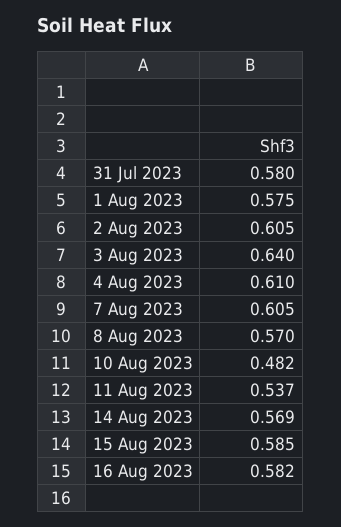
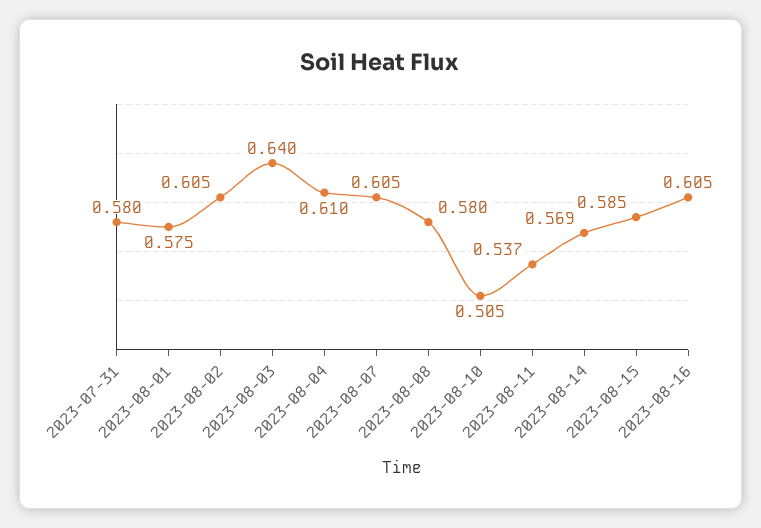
  {
    "31 Jul 2023": 0.58,
    "1 Aug 2023": 0.575,
    "2 Aug 2023": 0.605,
    "3 Aug 2023": 0.64,
    "4 Aug 2023": 0.61,
    "7 Aug 2023": 0.605,
-   "8 Aug 2023": 0.57,
+   "8 Aug 2023": 0.58,
-   "10 Aug 2023": 0.482,
+   "10 Aug 2023": 0.505,
    "11 Aug 2023": 0.537,
    "14 Aug 2023": 0.569,
    "15 Aug 2023": 0.585,
-   "16 Aug 2023": 0.582
+   "16 Aug 2023": 0.605
  }

